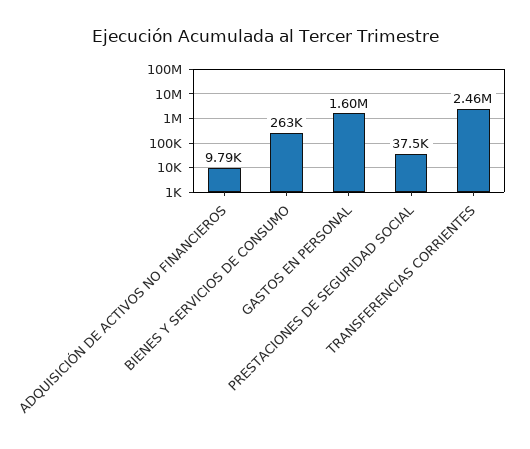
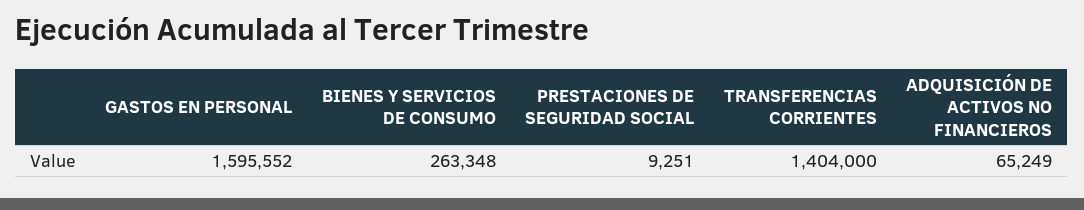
  {
-   "ADQUISICIÓN DE ACTIVOS NO FINANCIEROS": 9790,
+   "ADQUISICIÓN DE ACTIVOS NO FINANCIEROS": 65249,
    "BIENES Y SERVICIOS DE CONSUMO": 263348,
    "GASTOS EN PERSONAL": 1595552,
-   "PRESTACIONES DE SEGURIDAD SOCIAL": 37500,
+   "PRESTACIONES DE SEGURIDAD SOCIAL": 9251,
-   "TRANSFERENCIAS CORRIENTES": 2460000
+   "TRANSFERENCIAS CORRIENTES": 1404000
  }

